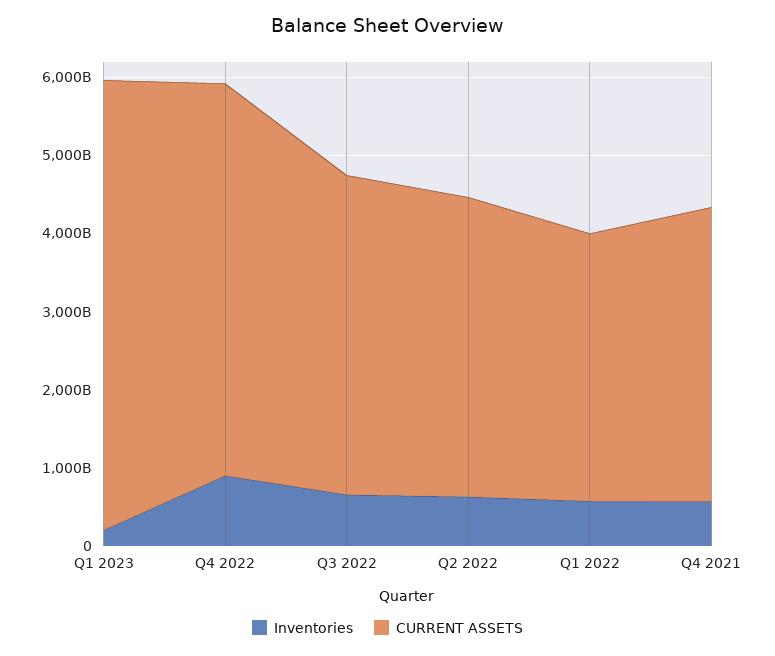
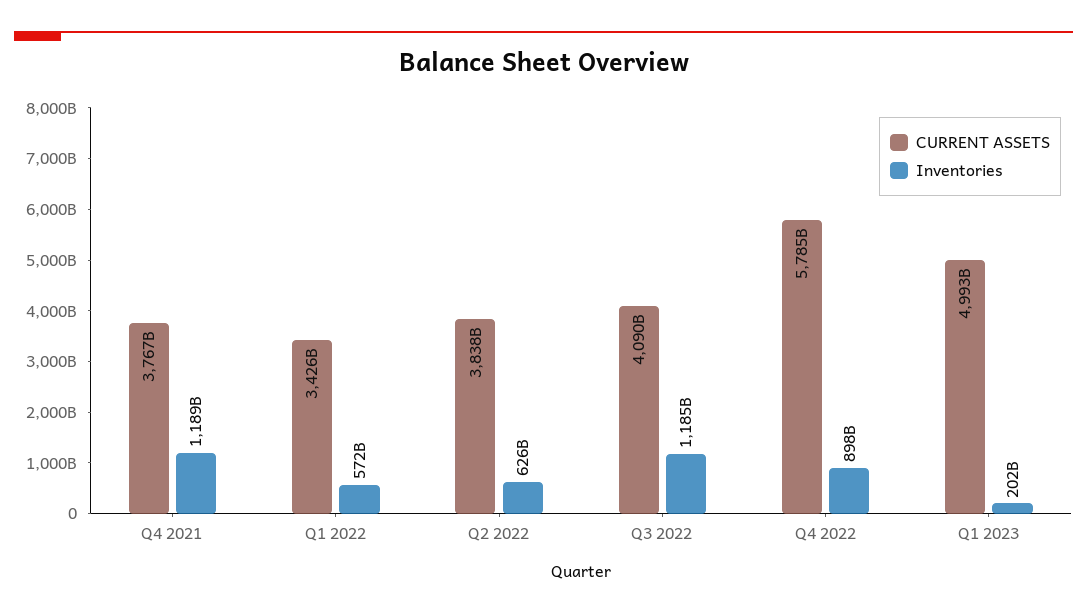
  {
    "Inventories": {
      "Q1 2023": 202000000000,
      "Q4 2022": 898000000000,
-     "Q3 2022": 600000000000,
+     "Q3 2022": 1185000000000,
      "Q2 2022": 626000000000,
      "Q1 2022": 572000000000,
-     "Q4 2021": 600000000000
+     "Q4 2021": 1189000000000
    },
    "CURRENT ASSETS": {
-     "Q1 2023": 5800000000000,
+     "Q1 2023": 4993000000000,
-     "Q4 2022": 5000000000000,
+     "Q4 2022": 5785000000000,
      "Q3 2022": 4090000000000,
      "Q2 2022": 3838000000000,
      "Q1 2022": 3426000000000,
      "Q4 2021": 3767000000000
    }
  }

